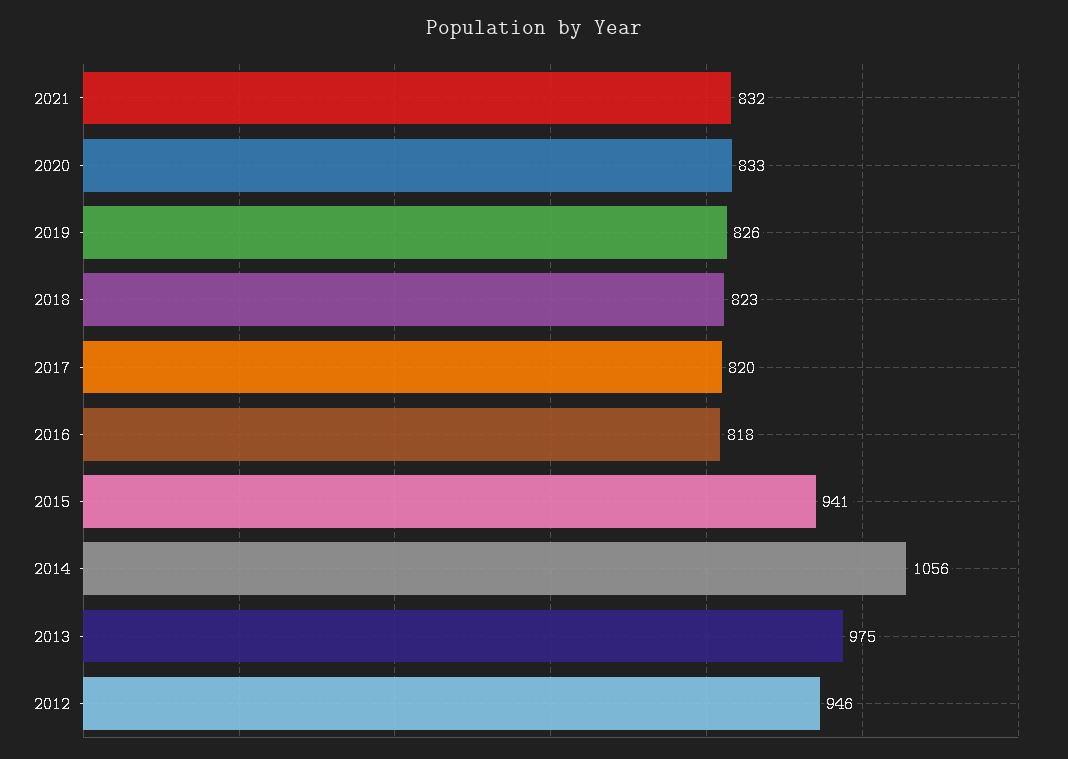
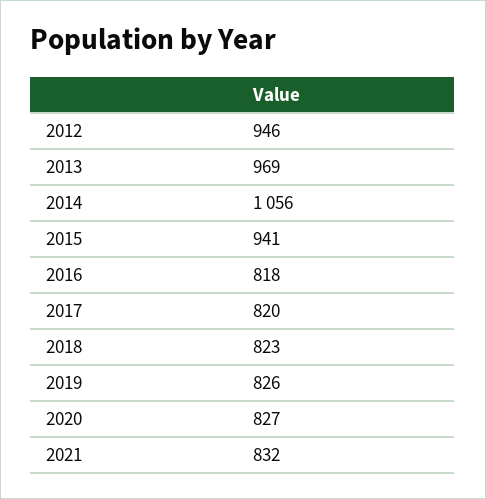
  {
    "2021": 832,
-   "2020": 833,
+   "2020": 827,
    "2019": 826,
    "2018": 823,
    "2017": 820,
    "2016": 818,
    "2015": 941,
    "2014": 1056,
-   "2013": 975,
+   "2013": 969,
    "2012": 946
  }

